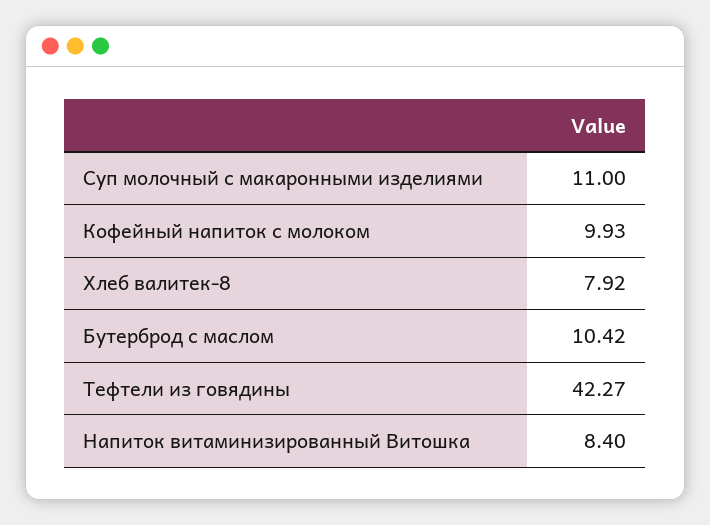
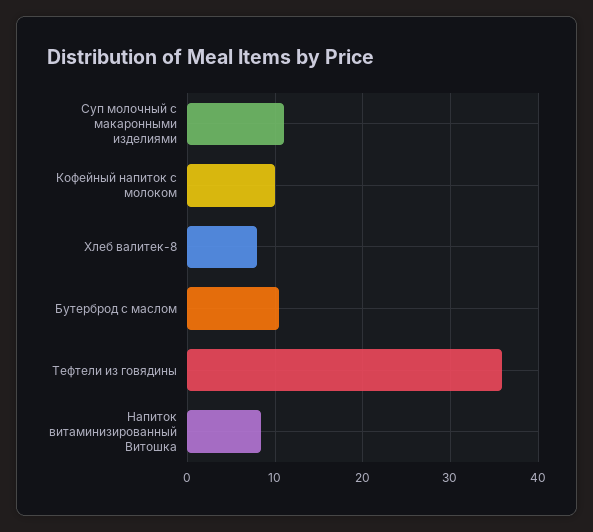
  {
    "Суп молочный с макаронными изделиями": 11,
    "Кофейный напиток с молоком": 9.93,
    "Хлеб валитек-8": 7.92,
    "Бутерброд с маслом": 10.42,
-   "Тефтели из говядины": 42.27,
+   "Тефтели из говядины": 36,
    "Напиток витаминизированный Витошка": 8.4
  }

